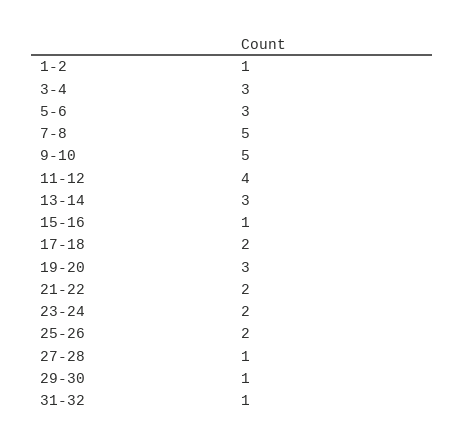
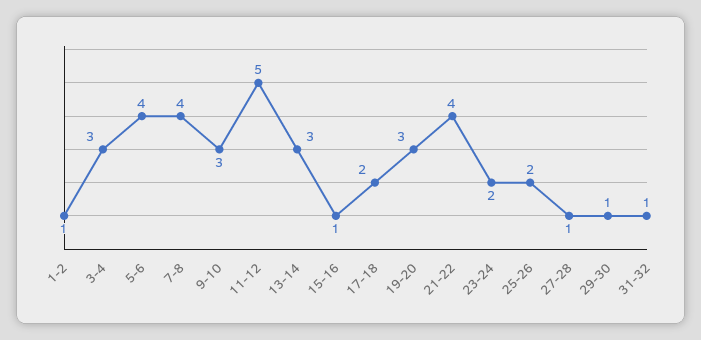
  {
    "1-2": 1,
    "3-4": 3,
-   "5-6": 3,
+   "5-6": 4,
-   "7-8": 5,
+   "7-8": 4,
-   "9-10": 5,
+   "9-10": 3,
-   "11-12": 4,
+   "11-12": 5,
    "13-14": 3,
    "15-16": 1,
    "17-18": 2,
    "19-20": 3,
-   "21-22": 2,
+   "21-22": 4,
    "23-24": 2,
    "25-26": 2,
    "27-28": 1,
    "29-30": 1,
    "31-32": 1
  }

